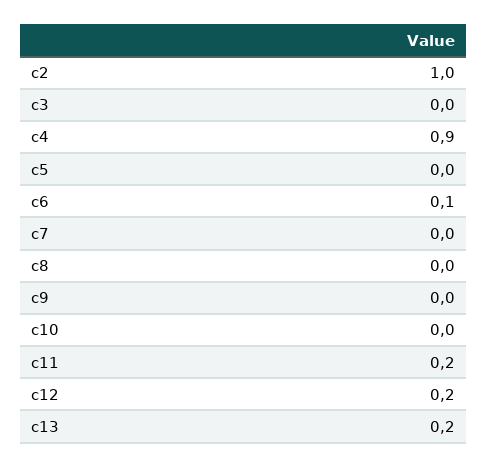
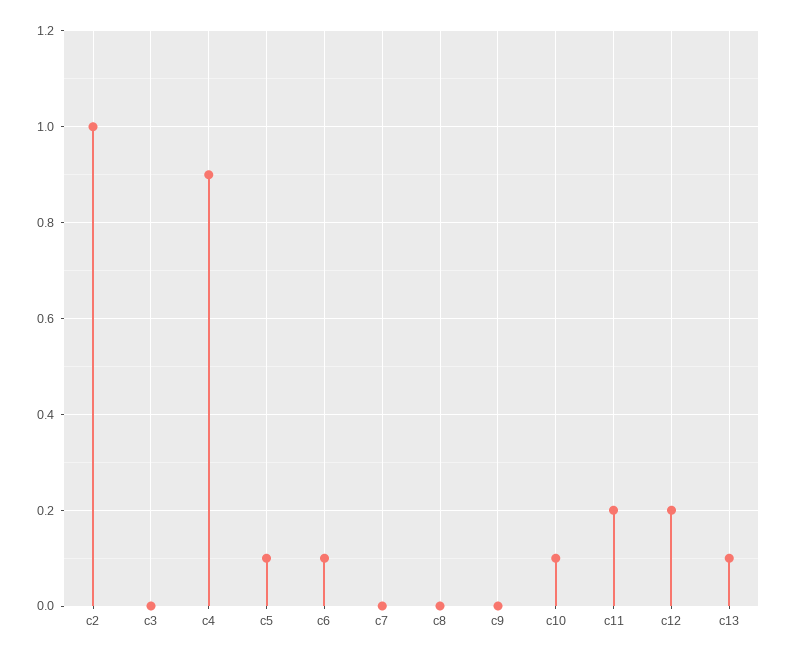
  {
    "c2": 1,
    "c3": 0,
    "c4": 0.9,
-   "c5": 0,
+   "c5": 0.1,
    "c6": 0.1,
    "c7": 0,
    "c8": 0,
    "c9": 0,
-   "c10": 0,
+   "c10": 0.1,
    "c11": 0.2,
    "c12": 0.2,
-   "c13": 0.2
+   "c13": 0.1
  }

